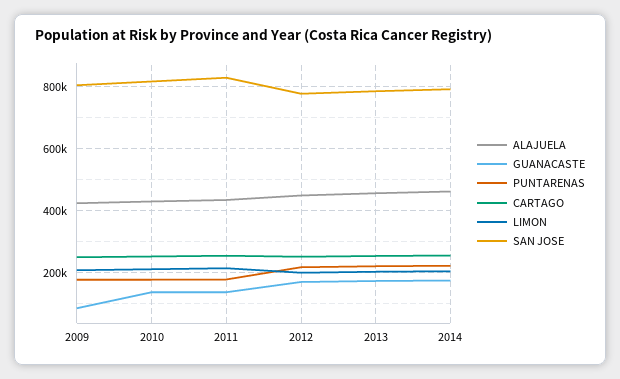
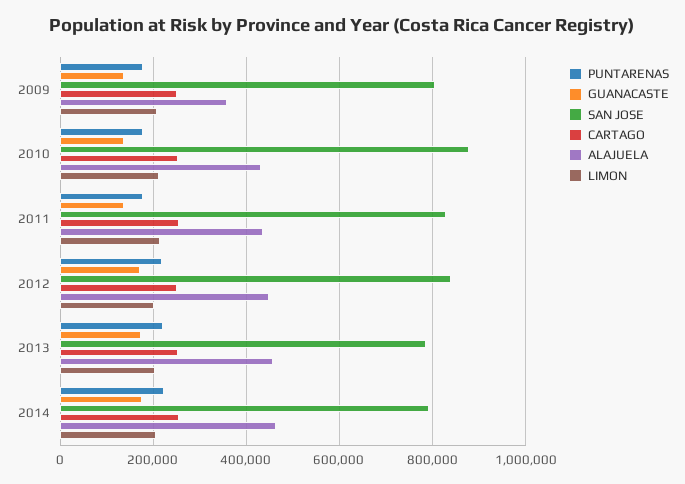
  {
    "ALAJUELA": {
-     "2009": 420000,
+     "2009": 360000,
      "2010": 440000,
      "2011": 440000,
      "2012": 440000,
      "2013": 460000,
      "2014": 460000
    },
    "GUANACASTE": {
-     "2009": 80000,
+     "2009": 140000,
      "2010": 140000,
      "2011": 140000,
      "2012": 180000,
      "2013": 180000,
      "2014": 180000
    },
    "PUNTARENAS": {
      "2009": 180000,
      "2010": 180000,
      "2011": 180000,
      "2012": 220000,
      "2013": 220000,
      "2014": 220000
    },
    "CARTAGO": {
      "2009": 260000,
      "2010": 260000,
      "2011": 260000,
      "2012": 260000,
      "2013": 260000,
      "2014": 260000
    },
    "LIMON": {
      "2009": 200000,
      "2010": 220000,
      "2011": 220000,
      "2012": 200000,
      "2013": 200000,
      "2014": 200000
    },
    "SAN JOSE": {
      "2009": 800000,
-     "2010": 820000,
+     "2010": 880000,
      "2011": 820000,
-     "2012": 780000,
+     "2012": 840000,
      "2013": 780000,
      "2014": 800000
    }
  }

